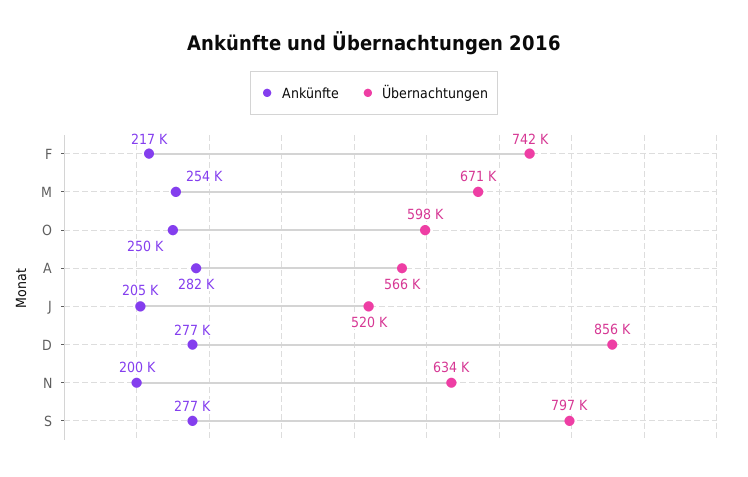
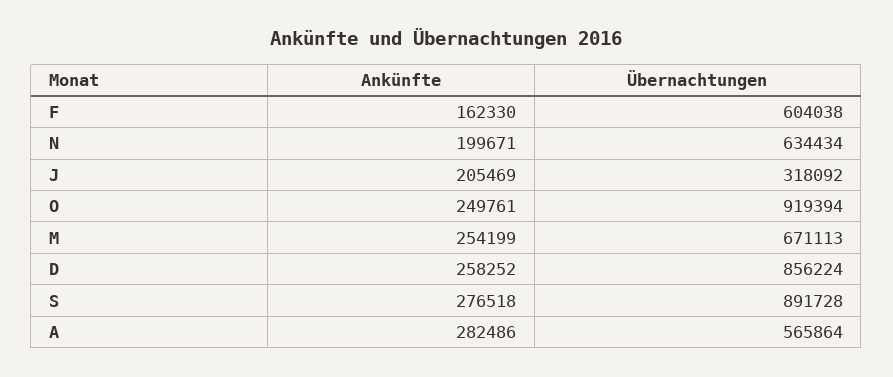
  {
    "Ankünfte": {
-     "F": 217000,
+     "F": 162330,
      "M": 254199,
      "O": 249761,
      "A": 282486,
      "J": 205469,
-     "D": 277000,
+     "D": 258252,
      "N": 199671,
      "S": 276518
    },
    "Übernachtungen": {
-     "F": 742000,
+     "F": 604038,
      "M": 671113,
-     "O": 598000,
+     "O": 919394,
      "A": 565864,
-     "J": 520000,
+     "J": 318092,
      "D": 856224,
      "N": 634434,
-     "S": 797000
+     "S": 891728
    }
  }

